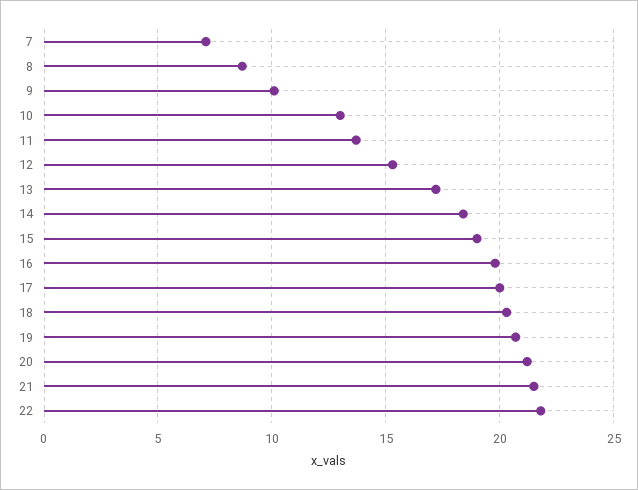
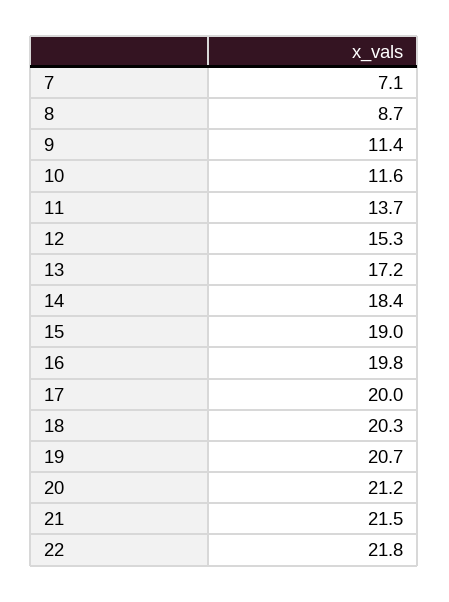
  {
    "7": 7.1,
    "8": 8.7,
-   "9": 10,
+   "9": 11.4,
-   "10": 13,
+   "10": 11.6,
    "11": 13.7,
    "12": 15.3,
    "13": 17.2,
    "14": 18.4,
    "15": 19,
    "16": 19.8,
    "17": 20,
    "18": 20.3,
    "19": 20.7,
    "20": 21.2,
    "21": 21.5,
    "22": 21.8
  }

